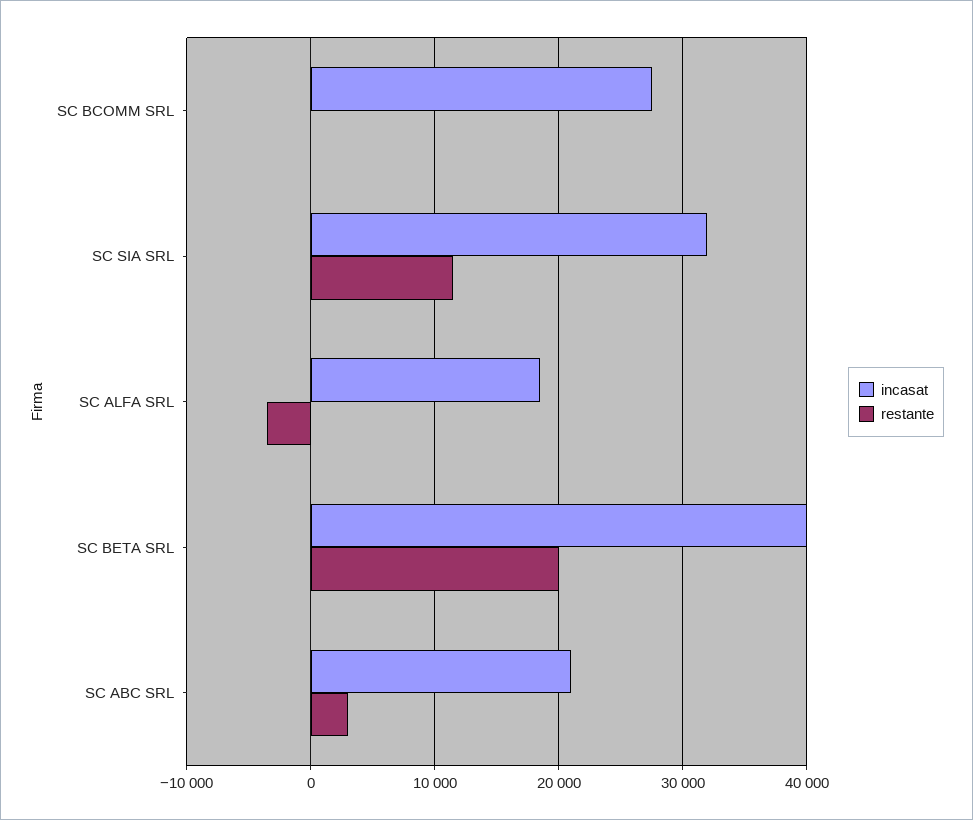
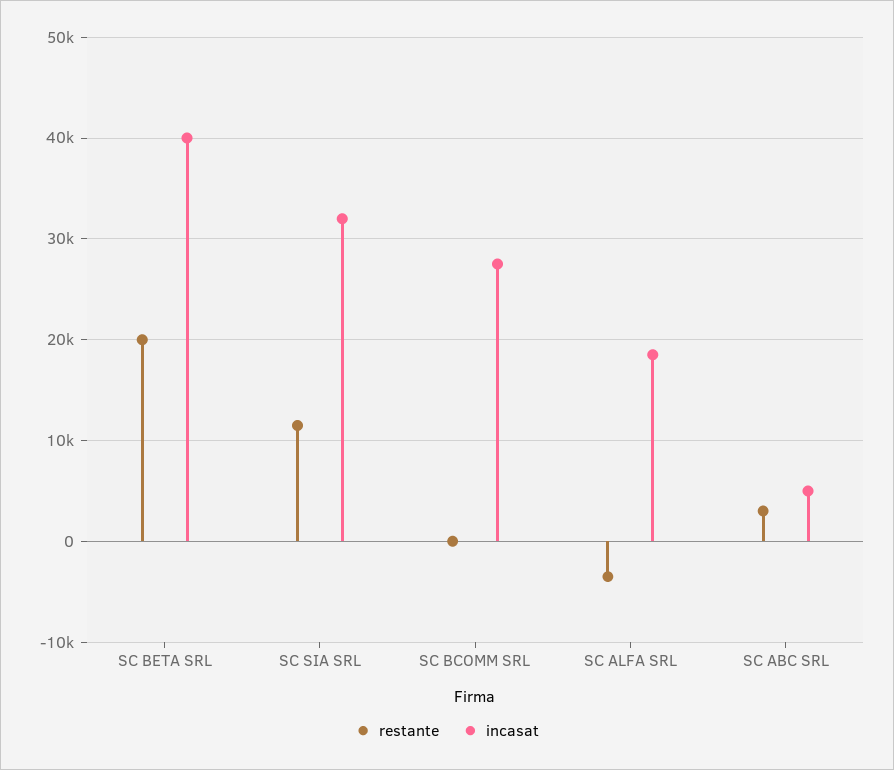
  {
    "incasat": {
      "SC BCOMM SRL": 28000,
      "SC SIA SRL": 32000,
      "SC ALFA SRL": 19000,
      "SC BETA SRL": 40000,
-     "SC ABC SRL": 21000
+     "SC ABC SRL": 5000
    },
    "restante": {
      "SC BCOMM SRL": 0,
      "SC SIA SRL": 12000,
      "SC ALFA SRL": -4000,
      "SC BETA SRL": 20000,
      "SC ABC SRL": 3000
    }
  }

